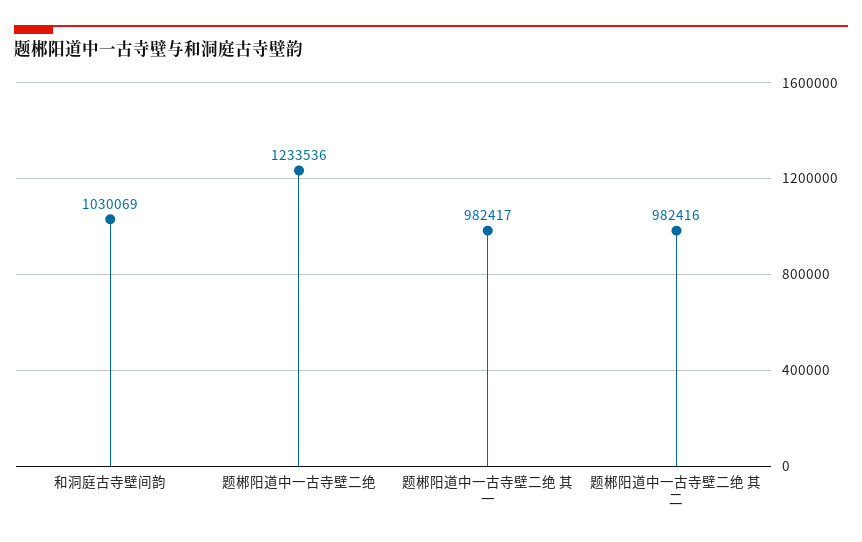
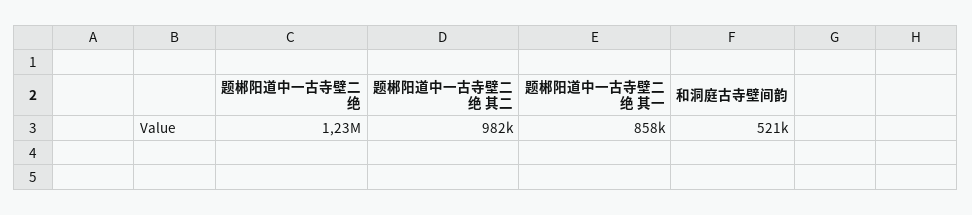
  {
-   "和洞庭古寺壁间韵": 1030069,
+   "和洞庭古寺壁间韵": 521000,
    "题郴阳道中一古寺壁二绝": 1233536,
-   "题郴阳道中一古寺壁二绝 其一": 982417,
+   "题郴阳道中一古寺壁二绝 其一": 858000,
    "题郴阳道中一古寺壁二绝 其二": 982416
  }

